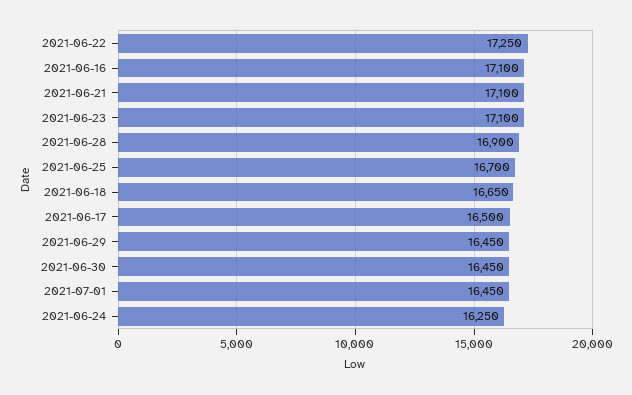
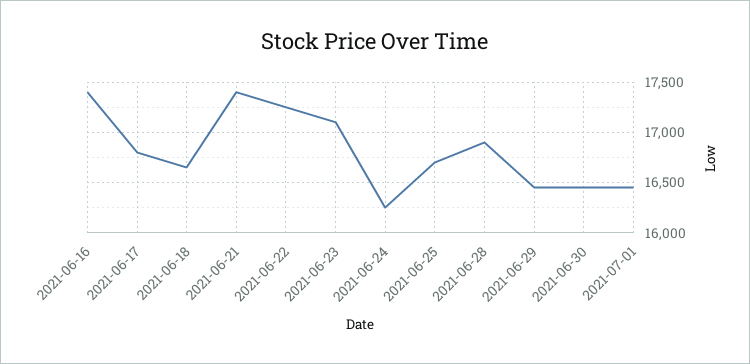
  {
    "2021-06-22": 17250,
-   "2021-06-16": 17100,
+   "2021-06-16": 17400,
-   "2021-06-21": 17100,
+   "2021-06-21": 17400,
    "2021-06-23": 17100,
    "2021-06-28": 16900,
    "2021-06-25": 16700,
    "2021-06-18": 16650,
-   "2021-06-17": 16500,
+   "2021-06-17": 16800,
    "2021-06-29": 16450,
    "2021-06-30": 16450,
    "2021-07-01": 16450,
    "2021-06-24": 16250
  }

